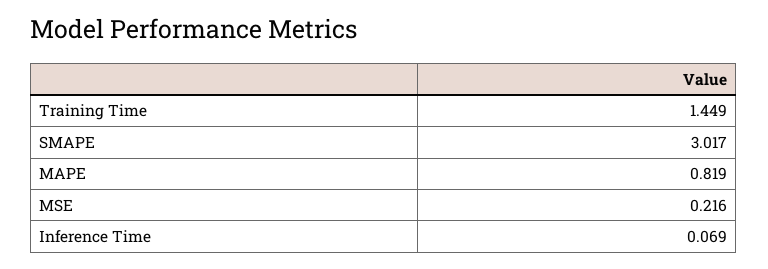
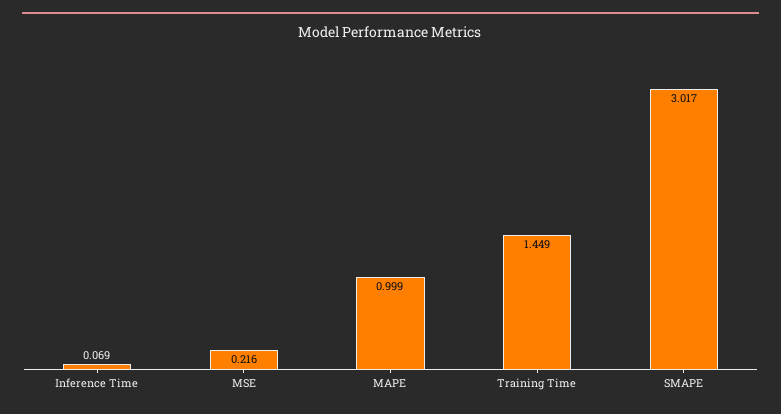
  {
    "Training Time": 1.449,
    "SMAPE": 3.017,
-   "MAPE": 0.819,
+   "MAPE": 0.999,
    "MSE": 0.216,
    "Inference Time": 0.069
  }

